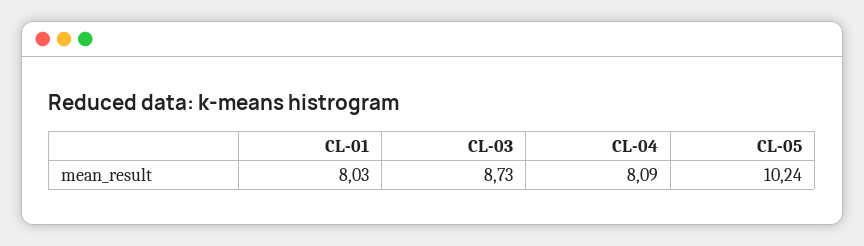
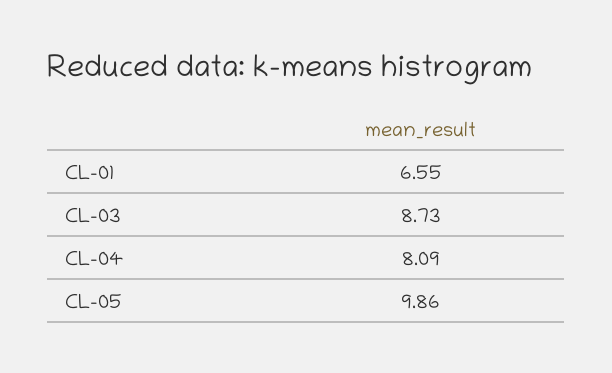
  {
-   "CL-01": 8.03,
+   "CL-01": 6.55,
    "CL-03": 8.73,
    "CL-04": 8.09,
-   "CL-05": 10.24
+   "CL-05": 9.86
  }

